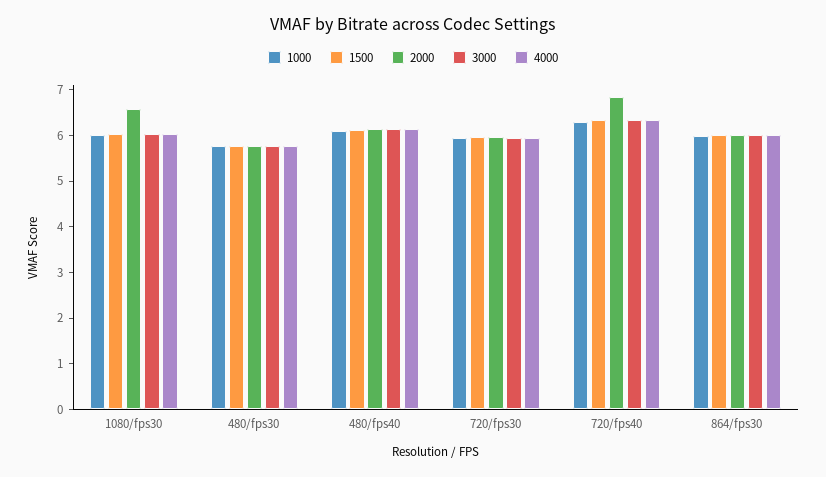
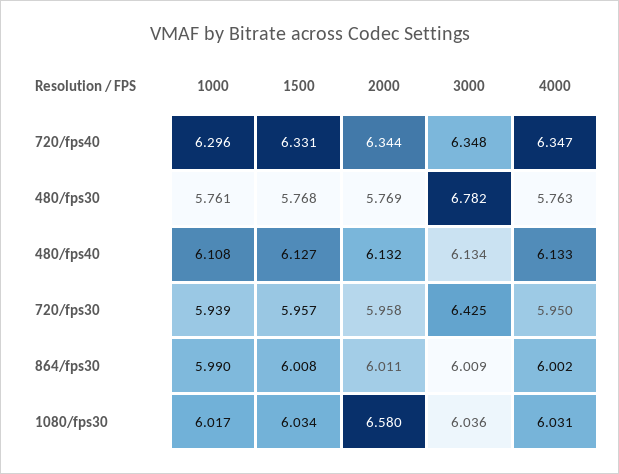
  {
    "1000": {
      "1080/fps30": 6.017,
      "480/fps30": 5.761,
      "480/fps40": 6.108,
      "720/fps30": 5.939,
      "720/fps40": 6.296,
      "864/fps30": 5.99
    },
    "1500": {
      "1080/fps30": 6.034,
      "480/fps30": 5.768,
      "480/fps40": 6.127,
      "720/fps30": 5.957,
      "720/fps40": 6.331,
      "864/fps30": 6.008
    },
    "2000": {
      "1080/fps30": 6.58,
      "480/fps30": 5.769,
      "480/fps40": 6.132,
      "720/fps30": 5.958,
-     "720/fps40": 6.8,
+     "720/fps40": 6.344,
      "864/fps30": 6.011
    },
    "3000": {
      "1080/fps30": 6.036,
-     "480/fps30": 5.8,
+     "480/fps30": 6.782,
      "480/fps40": 6.134,
-     "720/fps30": 6,
+     "720/fps30": 6.425,
      "720/fps40": 6.348,
      "864/fps30": 6.009
    },
    "4000": {
      "1080/fps30": 6.031,
      "480/fps30": 5.763,
      "480/fps40": 6.133,
      "720/fps30": 5.95,
      "720/fps40": 6.347,
      "864/fps30": 6.002
    }
  }

